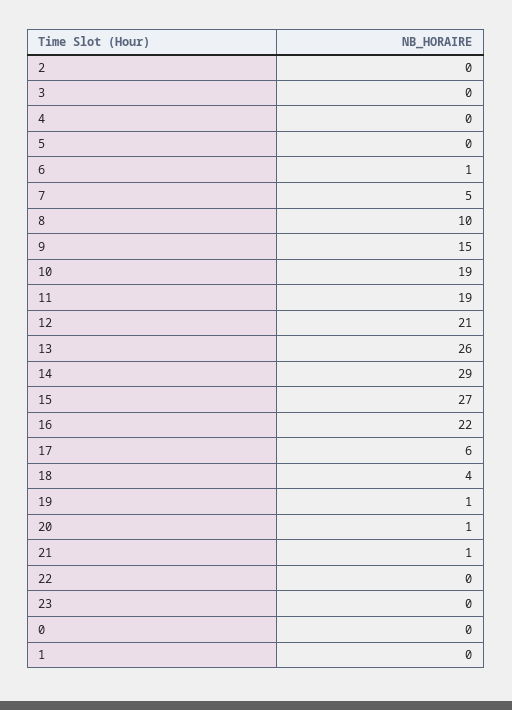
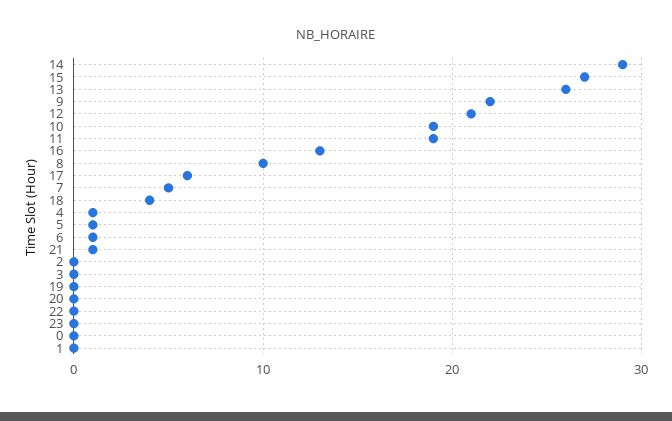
  {
    "2": 0,
    "3": 0,
-   "4": 0,
+   "4": 1,
-   "5": 0,
+   "5": 1,
    "6": 1,
    "7": 5,
    "8": 10,
-   "9": 15,
+   "9": 22,
    "10": 19,
    "11": 19,
    "12": 21,
    "13": 26,
    "14": 29,
    "15": 27,
-   "16": 22,
+   "16": 13,
    "17": 6,
    "18": 4,
-   "19": 1,
+   "19": 0,
-   "20": 1,
+   "20": 0,
    "21": 1,
    "22": 0,
    "23": 0,
    "0": 0,
    "1": 0
  }

